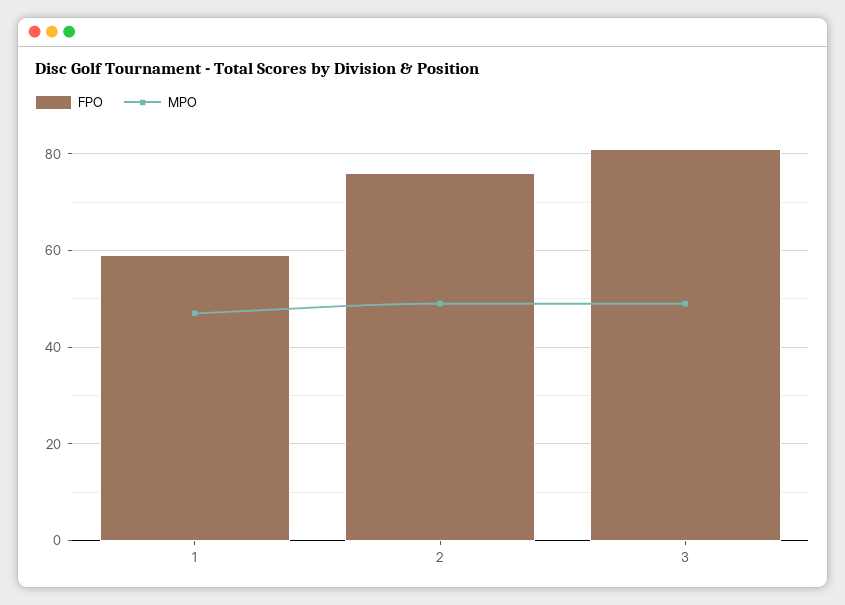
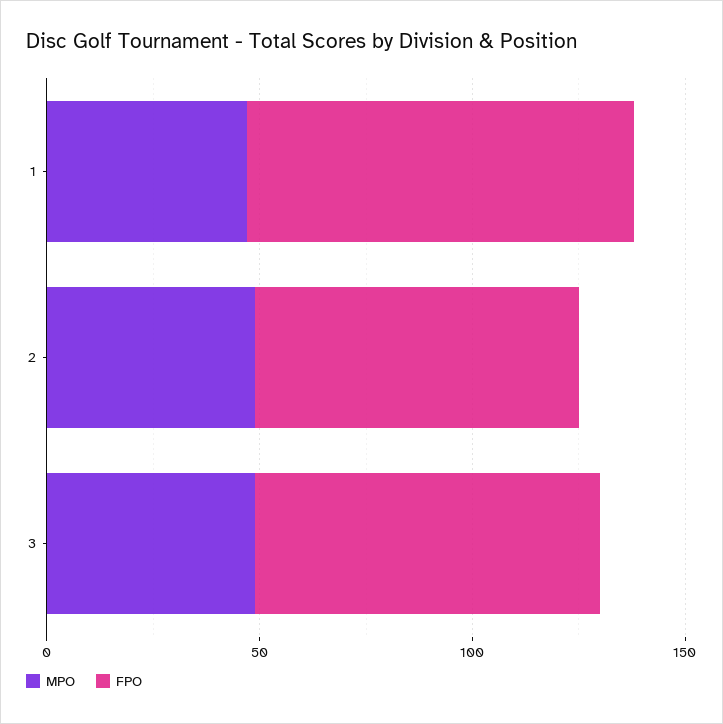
  {
    "FPO": {
-     "1": 60,
+     "1": 90,
      "2": 75,
      "3": 80
    },
    "MPO": {
      "1": 45,
      "2": 50,
      "3": 50
    }
  }

